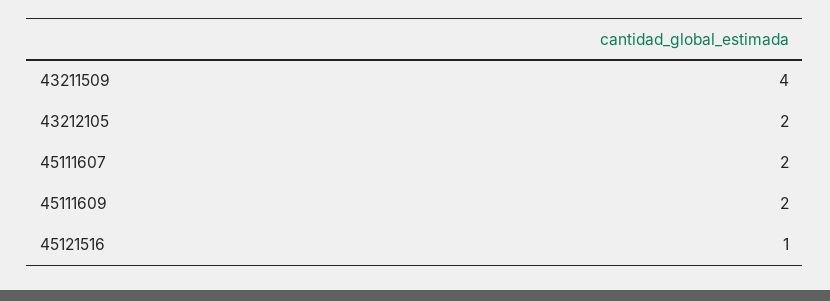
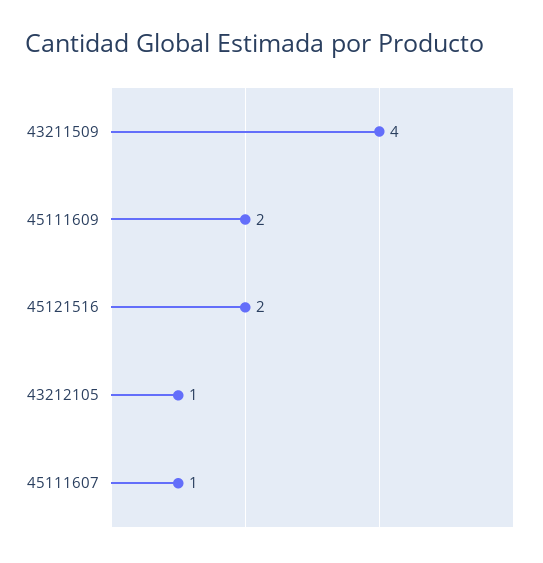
  {
    "43211509": 4,
-   "43212105": 2,
+   "43212105": 1,
-   "45111607": 2,
+   "45111607": 1,
    "45111609": 2,
-   "45121516": 1
+   "45121516": 2
  }

